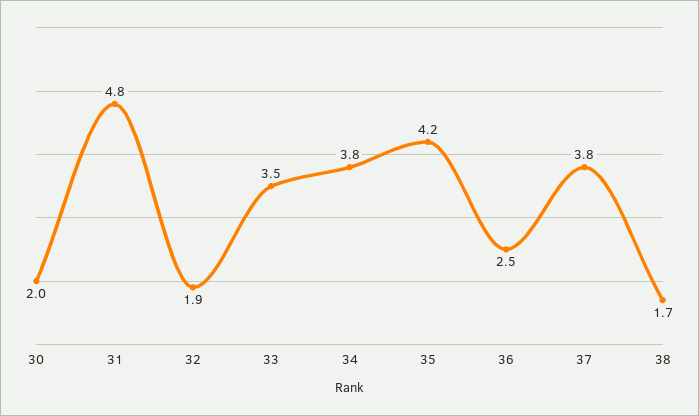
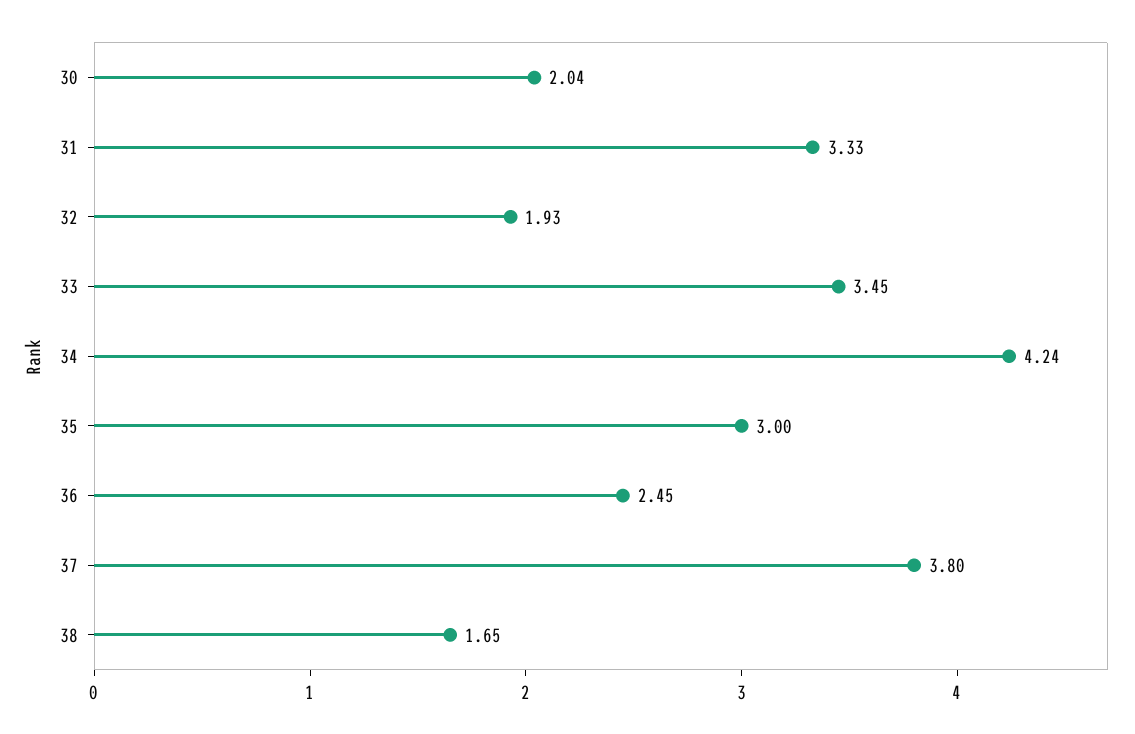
  {
    "30": 2.04,
-   "31": 4.8,
+   "31": 3.33,
    "32": 1.93,
    "33": 3.45,
-   "34": 3.8,
+   "34": 4.24,
-   "35": 4.2,
+   "35": 3,
    "36": 2.45,
    "37": 3.8,
    "38": 1.65
  }

